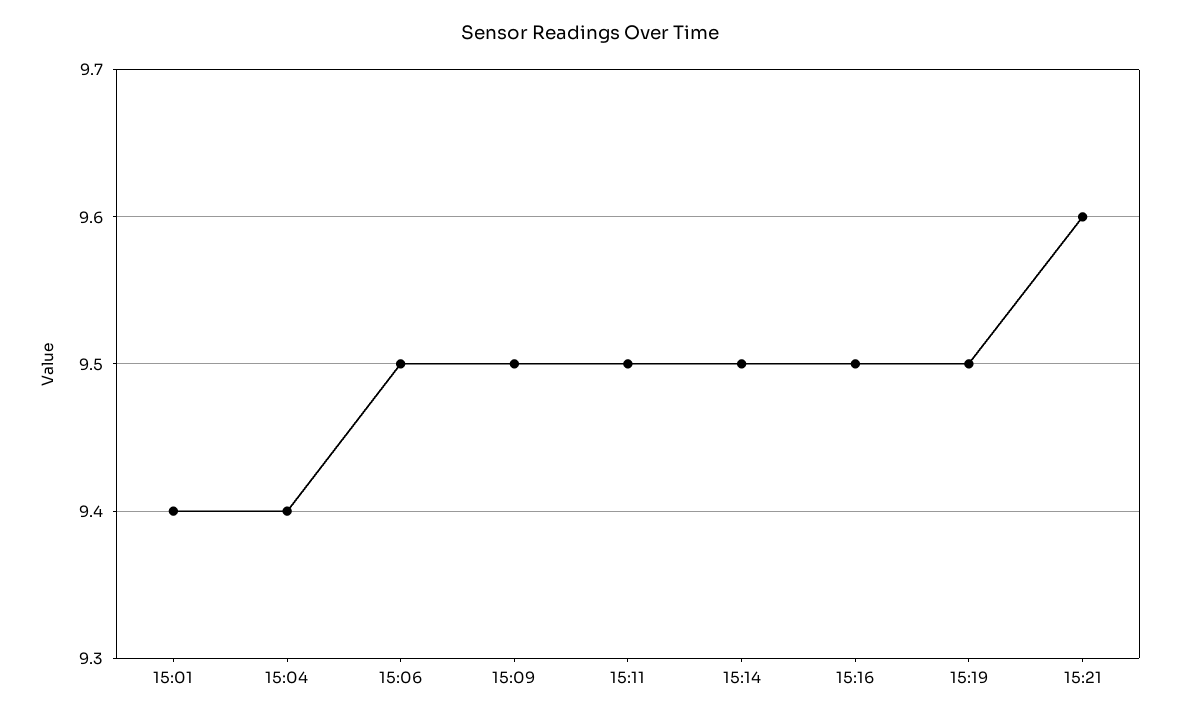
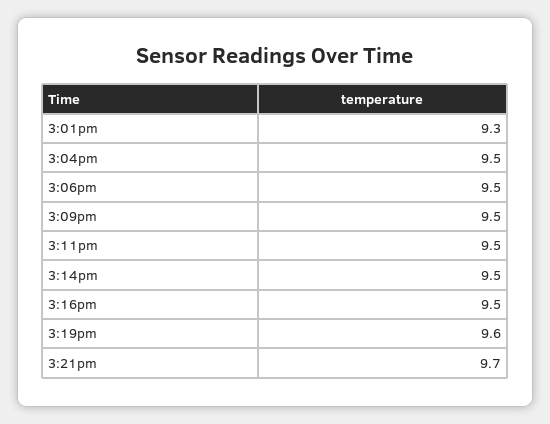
  {
-   "15:01": 9.4,
+   "15:01": 9.3,
-   "15:04": 9.4,
+   "15:04": 9.5,
    "15:06": 9.5,
    "15:09": 9.5,
    "15:11": 9.5,
    "15:14": 9.5,
    "15:16": 9.5,
-   "15:19": 9.5,
+   "15:19": 9.6,
-   "15:21": 9.6
+   "15:21": 9.7
  }

